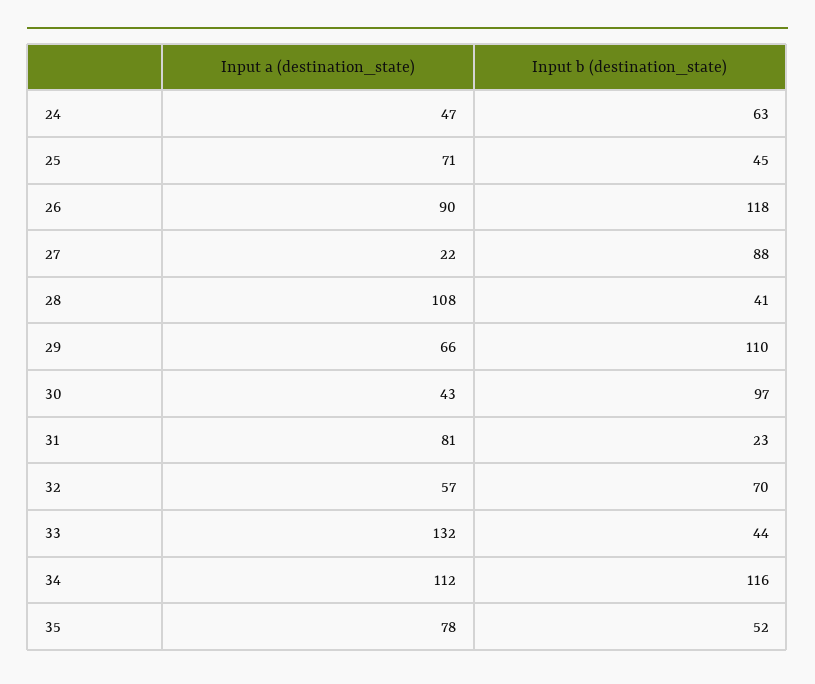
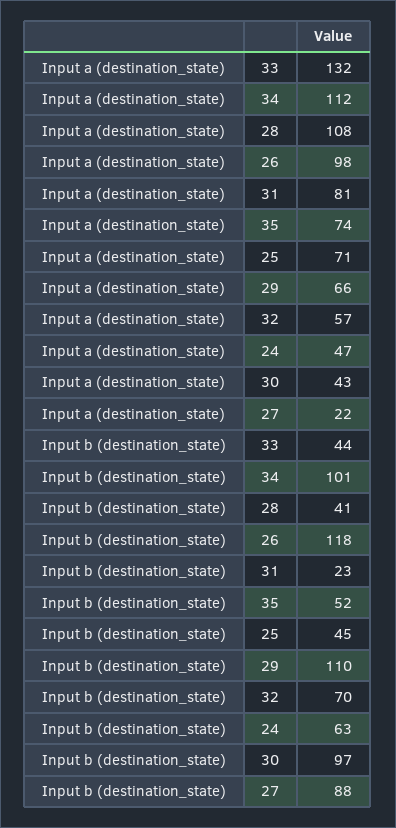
  {
    "Input a (destination_state)": {
      "24": 47,
      "25": 71,
-     "26": 90,
+     "26": 98,
      "27": 22,
      "28": 108,
      "29": 66,
      "30": 43,
      "31": 81,
      "32": 57,
      "33": 132,
      "34": 112,
-     "35": 78
+     "35": 74
    },
    "Input b (destination_state)": {
      "24": 63,
      "25": 45,
      "26": 118,
      "27": 88,
      "28": 41,
      "29": 110,
      "30": 97,
      "31": 23,
      "32": 70,
      "33": 44,
-     "34": 116,
+     "34": 101,
      "35": 52
    }
  }

